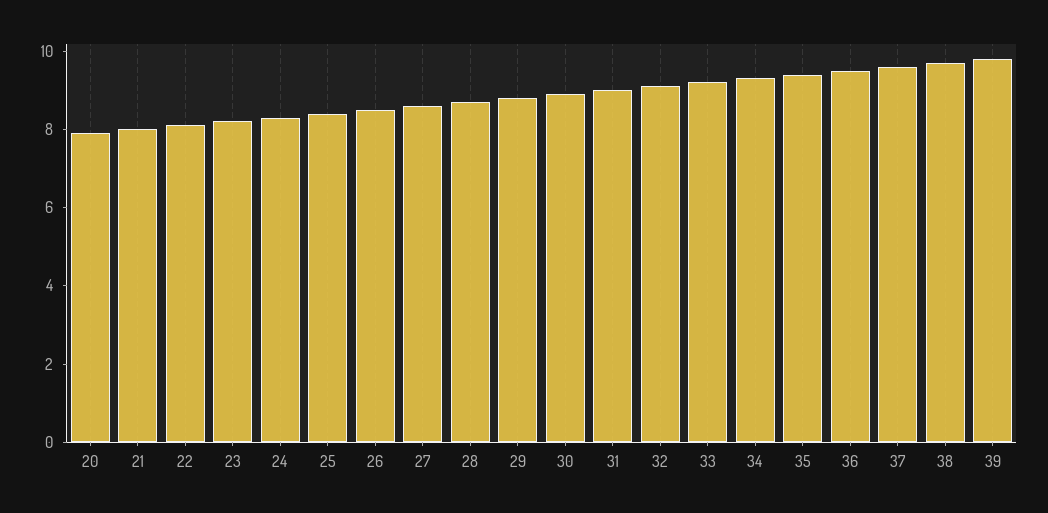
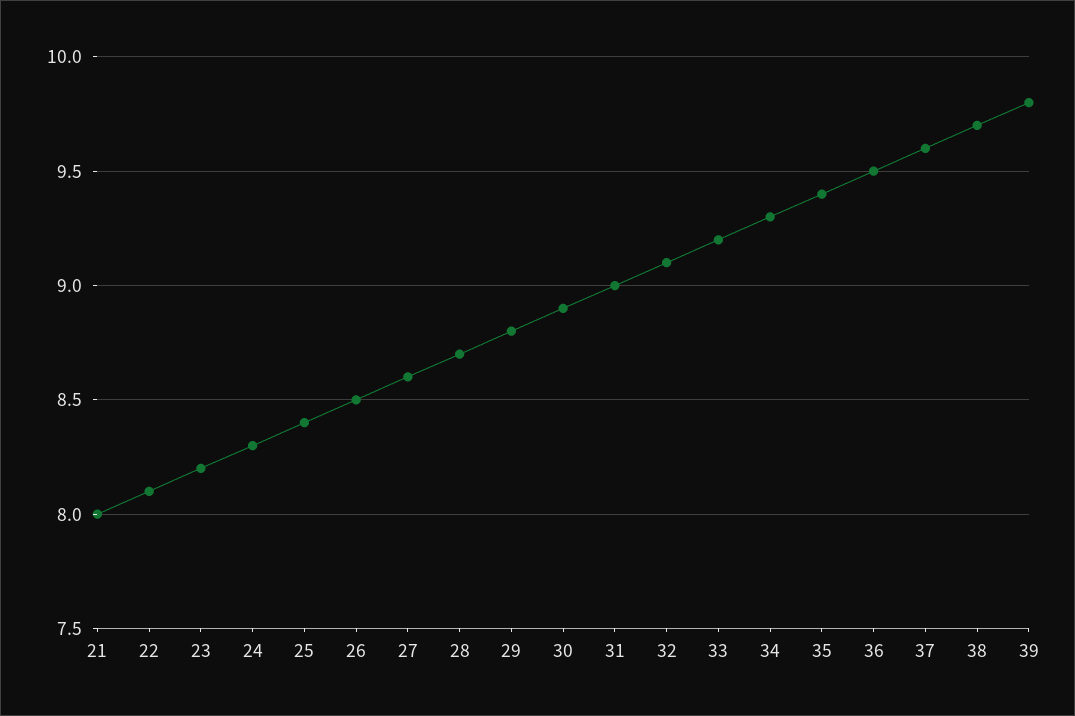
  {
-   "20": 8,
    "21": 8,
    "22": 8.1,
    "23": 8.2,
    "24": 8.3,
    "25": 8.4,
    "26": 8.5,
    "27": 8.6,
    "28": 8.7,
    "29": 8.8,
    "30": 8.9,
    "31": 9,
    "32": 9.1,
    "33": 9.2,
    "34": 9.3,
    "35": 9.4,
    "36": 9.5,
    "37": 9.6,
    "38": 9.7,
    "39": 9.8
  }

